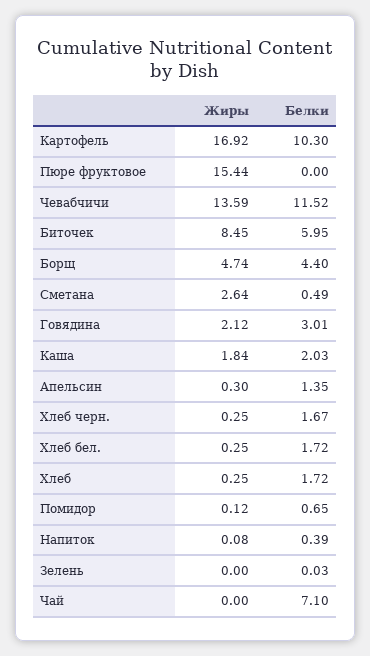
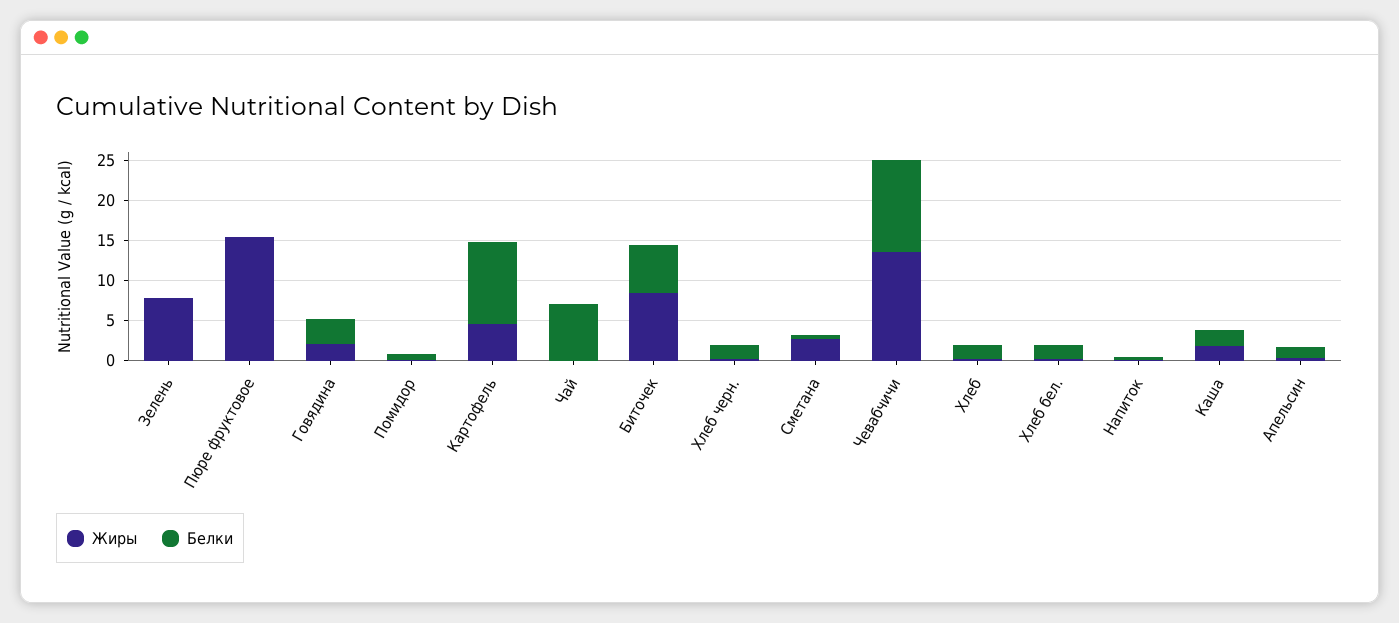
  {
    "Жиры": {
-     "Картофель": 16.92,
+     "Картофель": 5,
      "Пюре фруктовое": 15.44,
      "Чевабчичи": 13.59,
      "Биточек": 8.45,
-     "Борщ": 4.74,
      "Сметана": 2.64,
      "Говядина": 2.12,
      "Каша": 1.84,
      "Апельсин": 0.3,
      "Хлеб черн.": 0.25,
      "Хлеб бел.": 0.25,
      "Хлеб": 0.25,
      "Помидор": 0.12,
      "Напиток": 0.08,
-     "Зелень": 0,
+     "Зелень": 7.5,
      "Чай": 0
    },
    "Белки": {
      "Картофель": 10.3,
      "Пюре фруктовое": 0,
      "Чевабчичи": 11.52,
      "Биточек": 5.95,
-     "Борщ": 4.4,
      "Сметана": 0.49,
      "Говядина": 3.01,
      "Каша": 2.03,
      "Апельсин": 1.35,
      "Хлеб черн.": 1.67,
      "Хлеб бел.": 1.72,
      "Хлеб": 1.72,
      "Помидор": 0.65,
      "Напиток": 0.39,
      "Зелень": 0.03,
      "Чай": 7.1
    }
  }

